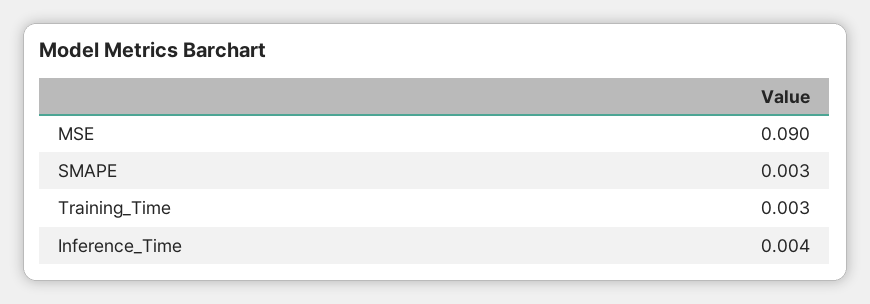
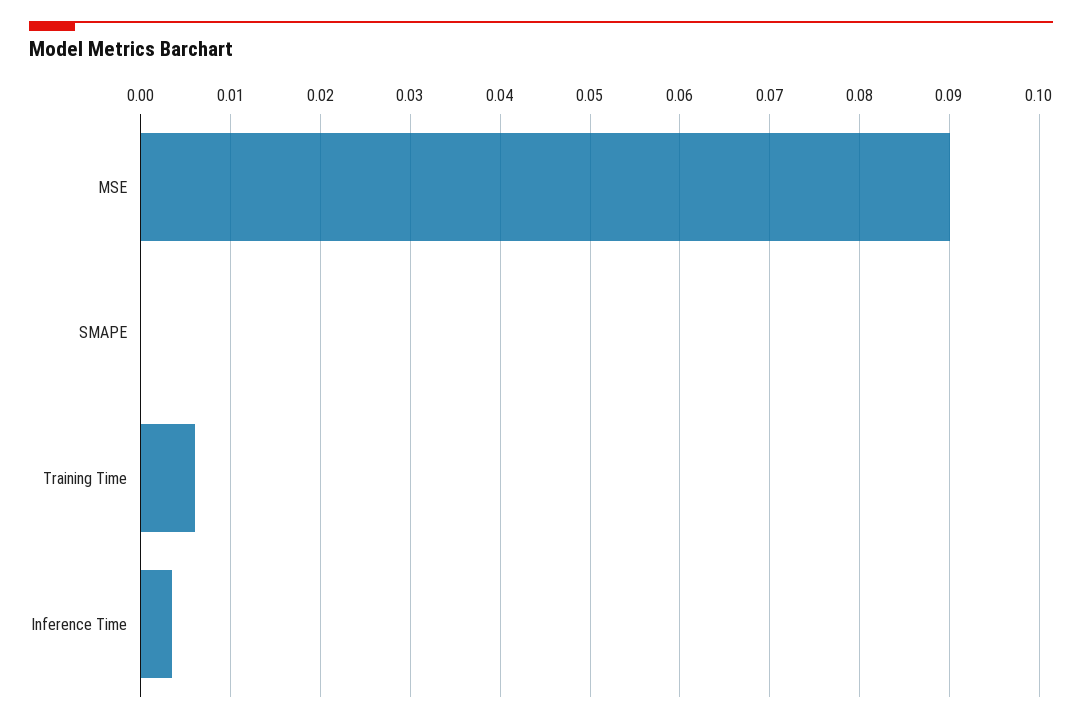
  {
    "MSE": 0.09,
-   "SMAPE": 0.003,
+   "SMAPE": 0,
-   "Training_Time": 0.003,
+   "Training_Time": 0.006,
    "Inference_Time": 0.004
  }

